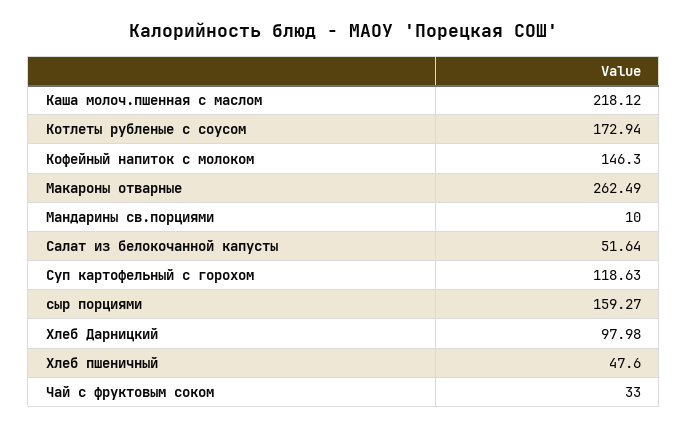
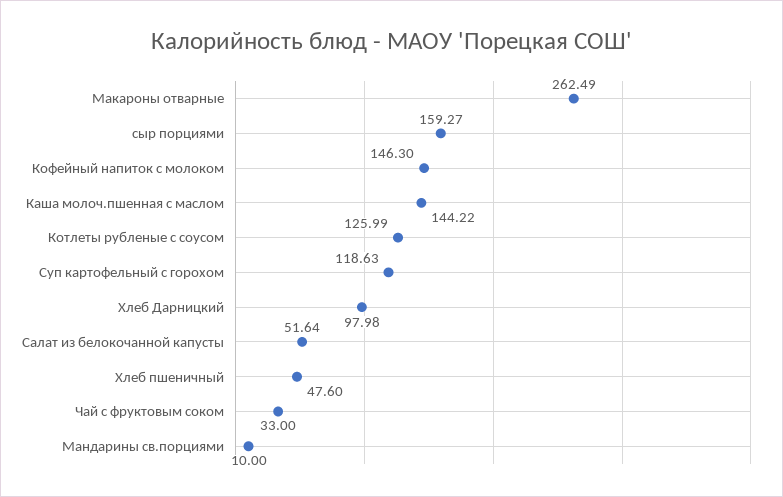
  {
-   "Каша молоч.пшенная с маслом": 218.12,
+   "Каша молоч.пшенная с маслом": 144.22,
-   "Котлеты рубленые с соусом": 172.94,
+   "Котлеты рубленые с соусом": 125.99,
    "Кофейный напиток с молоком": 146.3,
    "Макароны отварные": 262.49,
    "Мандарины св.порциями": 10,
    "Салат из белокочанной капусты": 51.64,
    "Суп картофельный с горохом": 118.63,
    "сыр порциями": 159.27,
    "Хлеб Дарницкий": 97.98,
    "Хлеб пшеничный": 47.6,
    "Чай с фруктовым соком": 33
  }

